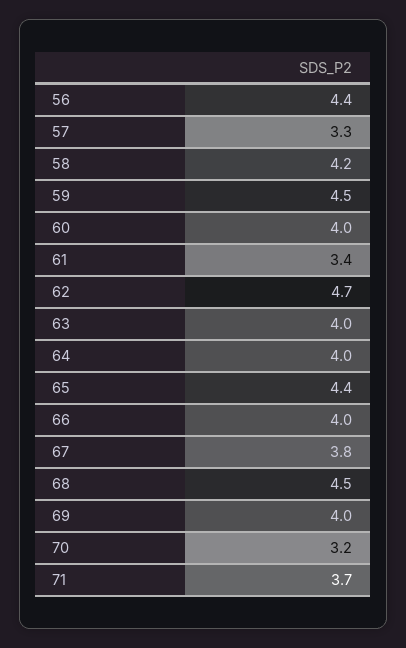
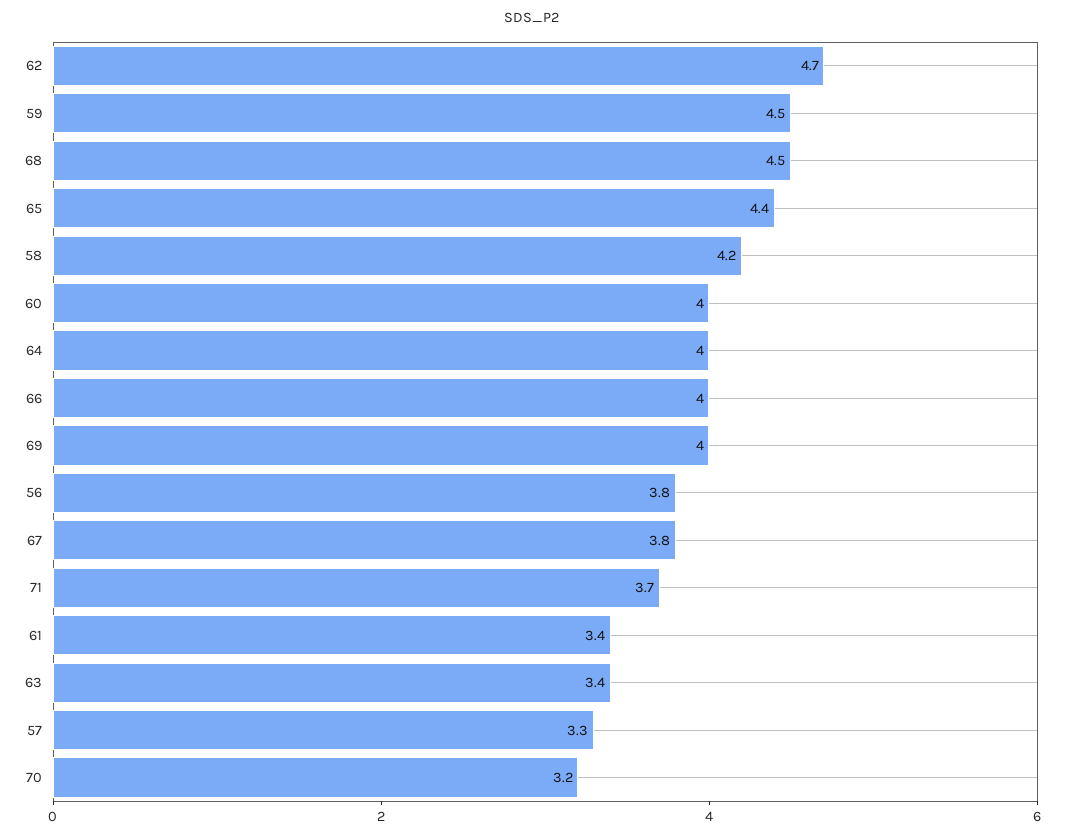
  {
-   "56": 4.4,
+   "56": 3.8,
    "57": 3.3,
    "58": 4.2,
    "59": 4.5,
    "60": 4,
    "61": 3.4,
    "62": 4.7,
-   "63": 4,
+   "63": 3.4,
    "64": 4,
    "65": 4.4,
    "66": 4,
    "67": 3.8,
    "68": 4.5,
    "69": 4,
    "70": 3.2,
    "71": 3.7
  }

